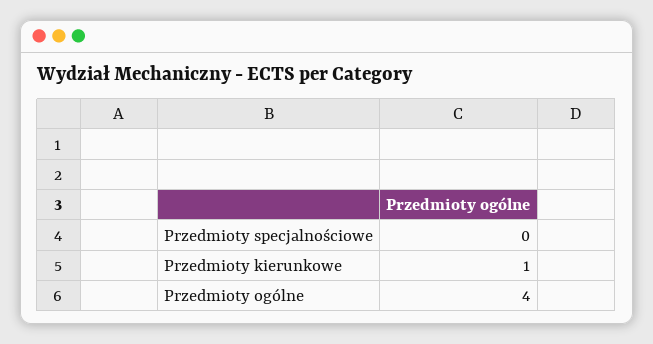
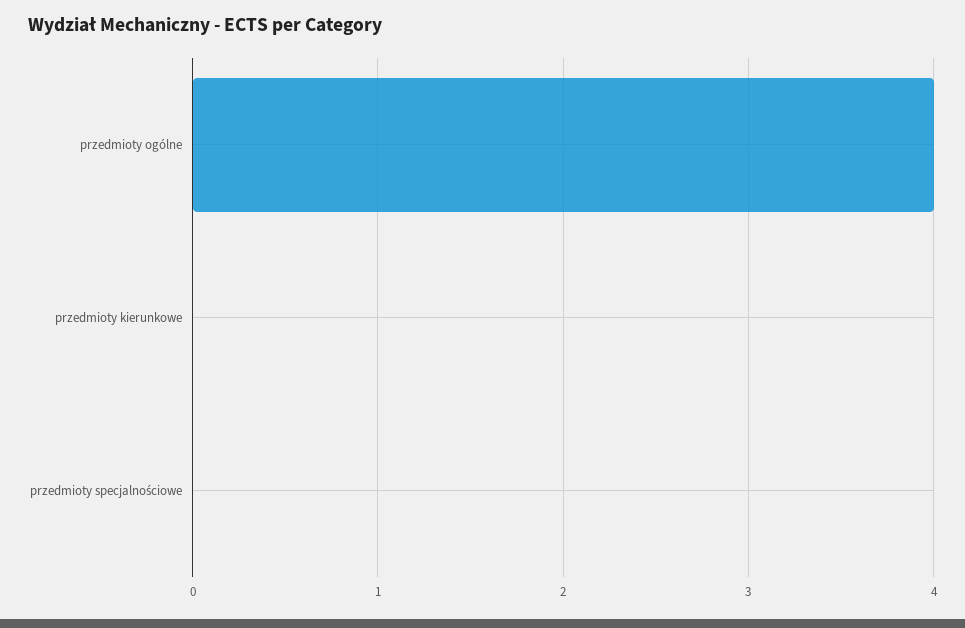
  {
    "Przedmioty specjalnościowe": 0,
-   "Przedmioty kierunkowe": 1,
+   "Przedmioty kierunkowe": 0,
    "Przedmioty ogólne": 4
  }

